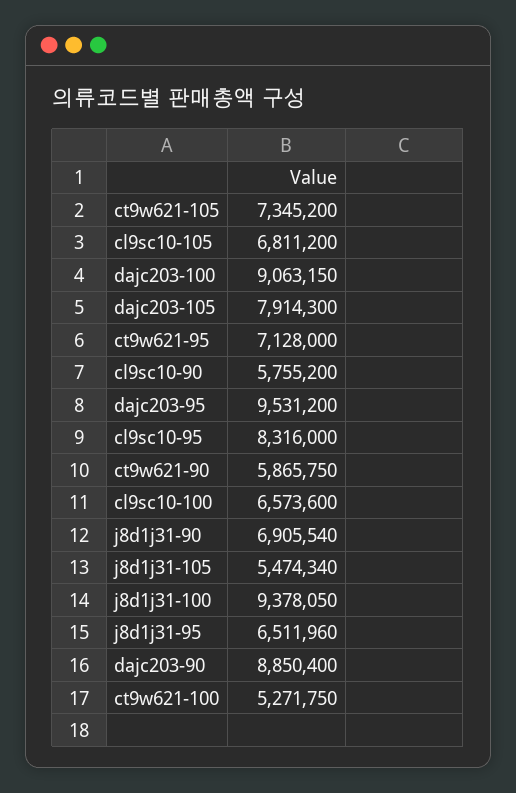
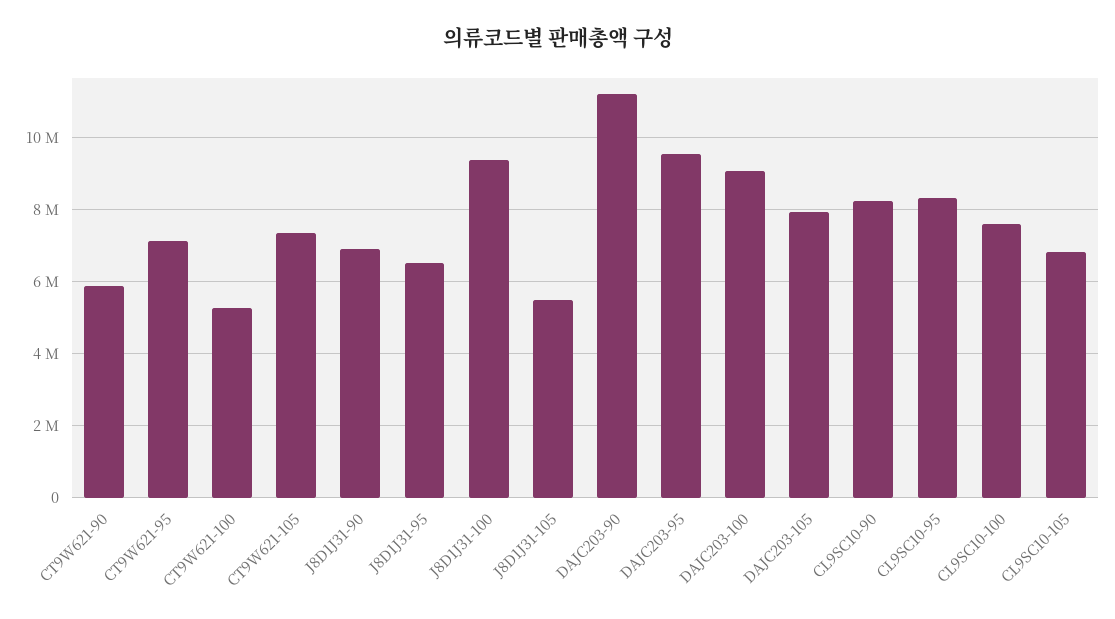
  {
    "ct9w621-105": 7345200,
    "cl9sc10-105": 6811200,
    "dajc203-100": 9063150,
    "dajc203-105": 7914300,
    "ct9w621-95": 7128000,
-   "cl9sc10-90": 5755200,
+   "cl9sc10-90": 8200000,
    "dajc203-95": 9531200,
    "cl9sc10-95": 8316000,
    "ct9w621-90": 5865750,
-   "cl9sc10-100": 6573600,
+   "cl9sc10-100": 7600000,
    "j8d1j31-90": 6905540,
    "j8d1j31-105": 5474340,
    "j8d1j31-100": 9378050,
    "j8d1j31-95": 6511960,
-   "dajc203-90": 8850400,
+   "dajc203-90": 11200000,
    "ct9w621-100": 5271750
  }

